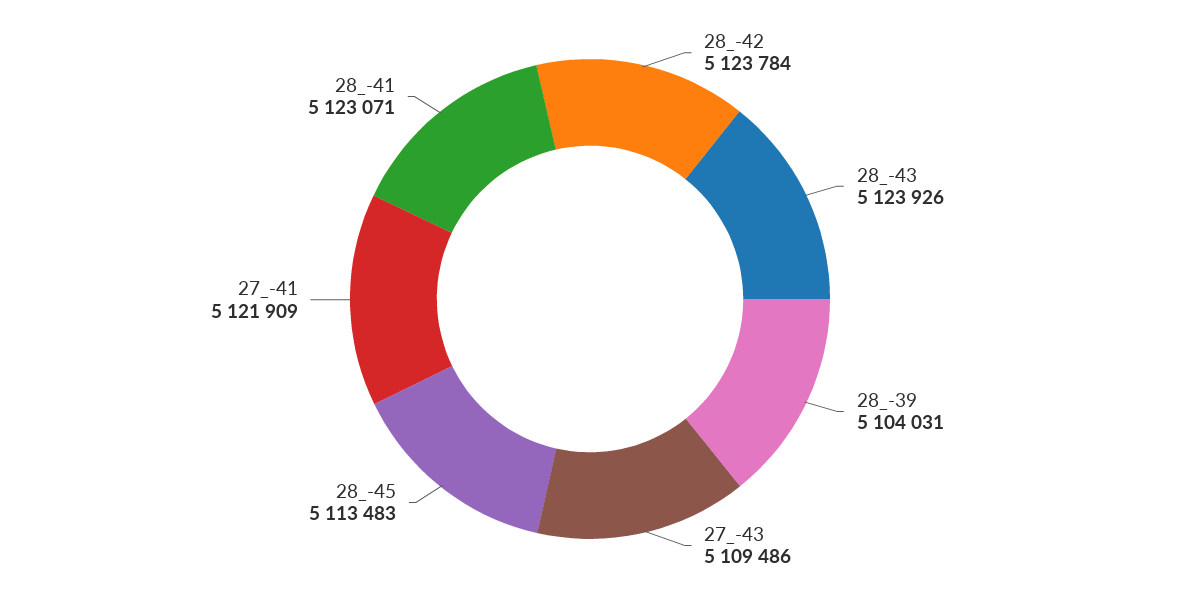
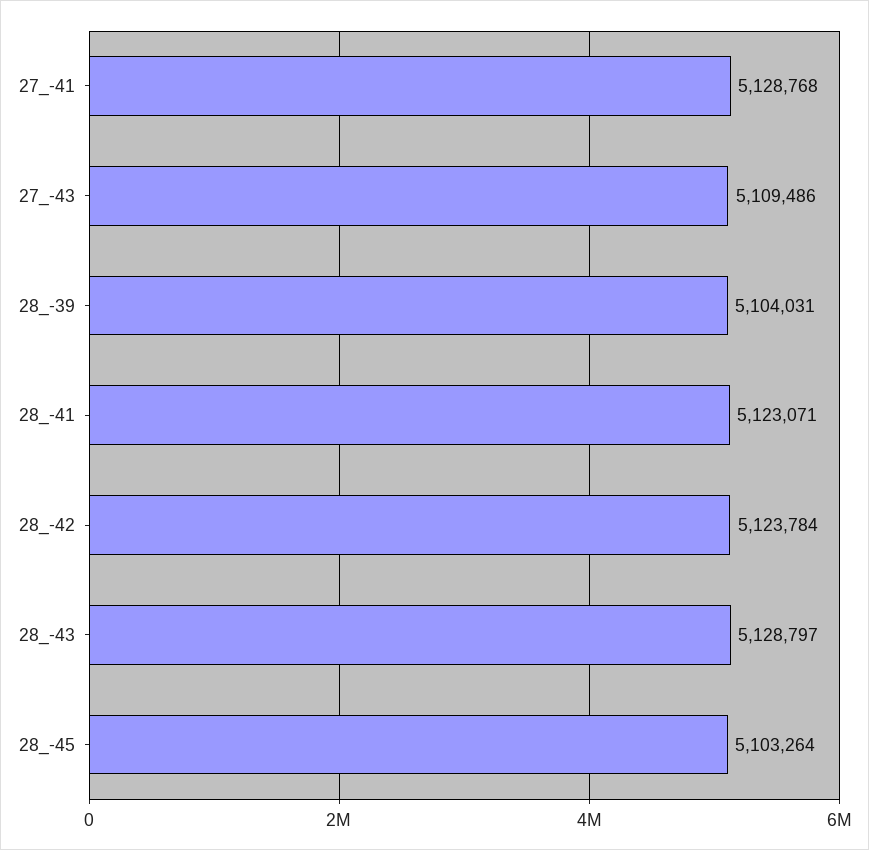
  {
    "28_-42": 5123784,
-   "28_-43": 5123926,
+   "28_-43": 5128797,
    "28_-39": 5104031,
    "27_-43": 5109486,
-   "28_-45": 5113483,
+   "28_-45": 5103264,
-   "27_-41": 5121909,
+   "27_-41": 5128768,
    "28_-41": 5123071
  }

